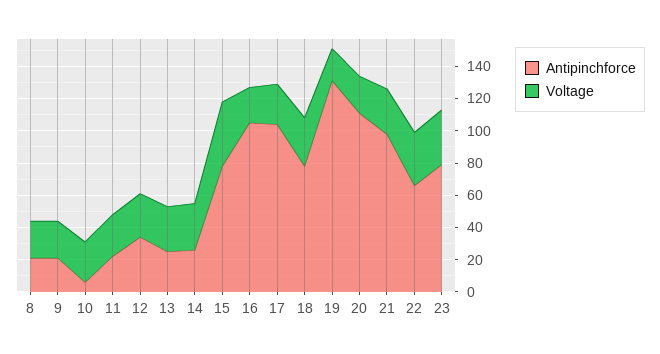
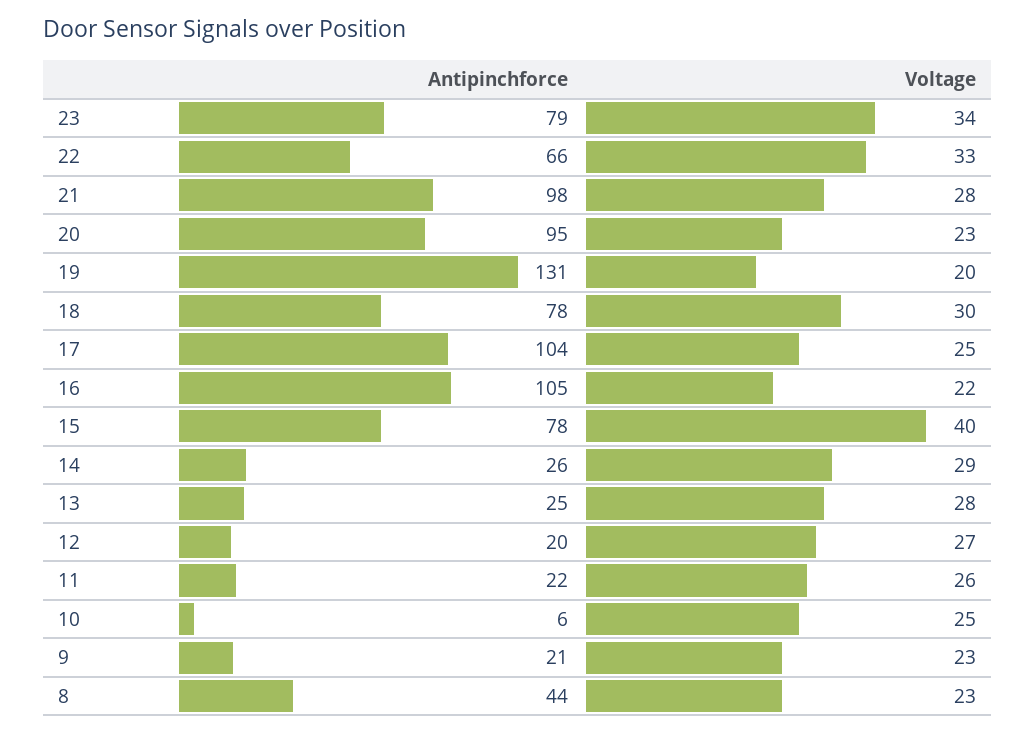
  {
    "Antipinchforce": {
-     "8": 20,
+     "8": 44,
      "9": 21,
      "10": 6,
      "11": 22,
-     "12": 35,
+     "12": 20,
      "13": 25,
      "14": 26,
      "15": 78,
      "16": 105,
      "17": 104,
      "18": 78,
      "19": 131,
-     "20": 110,
+     "20": 95,
      "21": 98,
      "22": 66,
      "23": 79
    },
    "Voltage": {
      "8": 23,
      "9": 23,
      "10": 25,
      "11": 26,
      "12": 27,
      "13": 28,
      "14": 29,
      "15": 40,
      "16": 22,
      "17": 25,
      "18": 30,
      "19": 20,
      "20": 23,
      "21": 28,
      "22": 33,
      "23": 34
    }
  }

